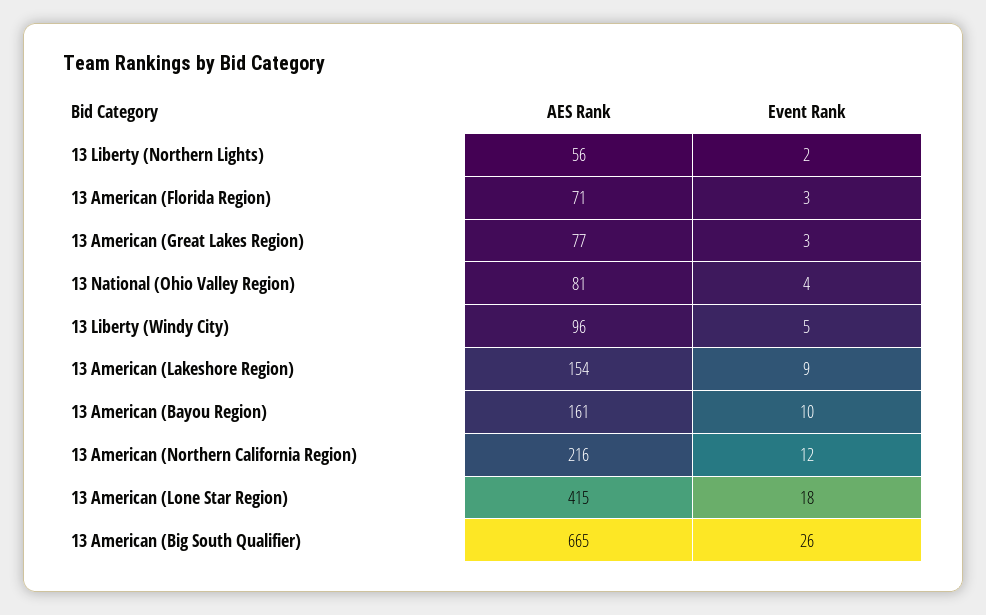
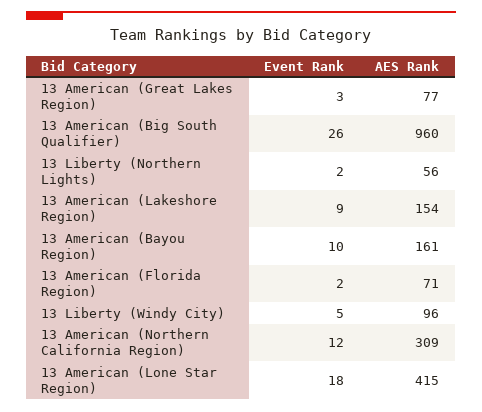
  {
    "AES Rank": {
      "13 Liberty (Northern Lights)": 56,
      "13 American (Florida Region)": 71,
      "13 American (Great Lakes Region)": 77,
-     "13 National (Ohio Valley Region)": 81,
      "13 Liberty (Windy City)": 96,
      "13 American (Lakeshore Region)": 154,
      "13 American (Bayou Region)": 161,
-     "13 American (Northern California Region)": 216,
+     "13 American (Northern California Region)": 309,
      "13 American (Lone Star Region)": 415,
-     "13 American (Big South Qualifier)": 665
+     "13 American (Big South Qualifier)": 960
    },
    "Event Rank": {
      "13 Liberty (Northern Lights)": 2,
-     "13 American (Florida Region)": 3,
+     "13 American (Florida Region)": 2,
      "13 American (Great Lakes Region)": 3,
-     "13 National (Ohio Valley Region)": 4,
      "13 Liberty (Windy City)": 5,
      "13 American (Lakeshore Region)": 9,
      "13 American (Bayou Region)": 10,
      "13 American (Northern California Region)": 12,
      "13 American (Lone Star Region)": 18,
      "13 American (Big South Qualifier)": 26
    }
  }

